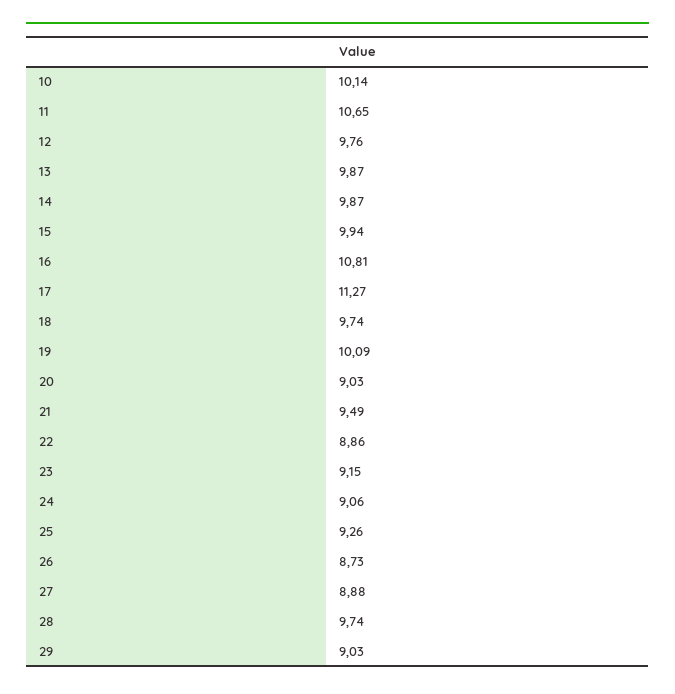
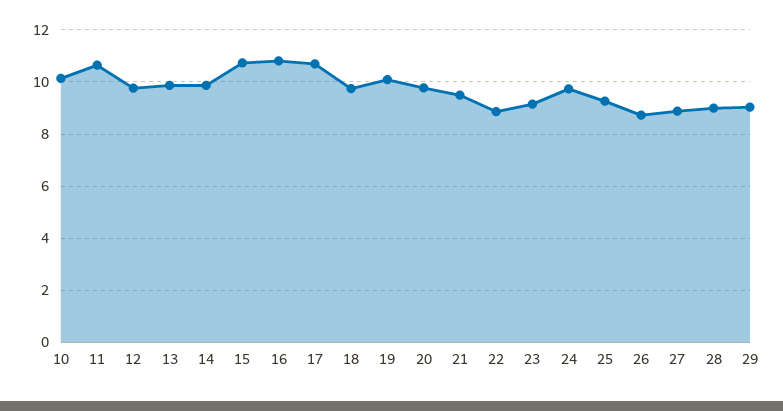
  {
    "10": 10.14,
    "11": 10.65,
    "12": 9.76,
    "13": 9.87,
    "14": 9.87,
-   "15": 9.94,
+   "15": 10.75,
    "16": 10.81,
-   "17": 11.27,
+   "17": 10.75,
    "18": 9.74,
    "19": 10.09,
-   "20": 9.03,
+   "20": 9.75,
    "21": 9.49,
    "22": 8.86,
    "23": 9.15,
-   "24": 9.06,
+   "24": 9.75,
    "25": 9.26,
    "26": 8.73,
    "27": 8.88,
-   "28": 9.74,
+   "28": 9,
    "29": 9.03
  }

